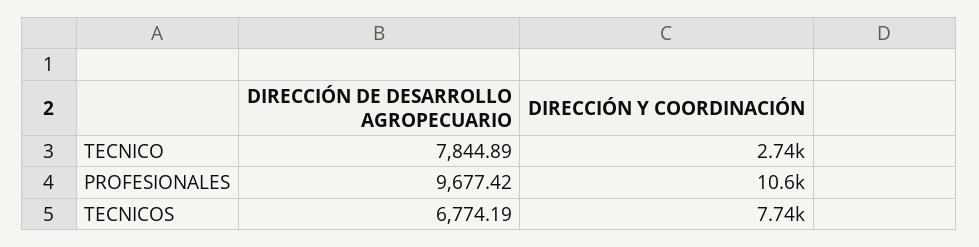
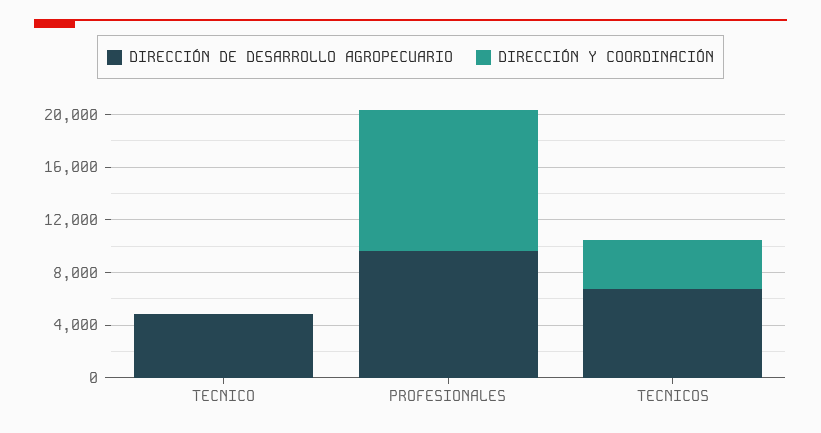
  {
    "DIRECCIÓN DE DESARROLLO AGROPECUARIO": {
-     "TECNICO": 7844.89,
+     "TECNICO": 5000,
      "PROFESIONALES": 9677.42,
      "TECNICOS": 6774.19
    },
    "DIRECCIÓN Y COORDINACIÓN": {
-     "TECNICO": 2740,
+     "TECNICO": 0,
      "PROFESIONALES": 10600,
-     "TECNICOS": 7740
+     "TECNICOS": 4000
    }
  }

